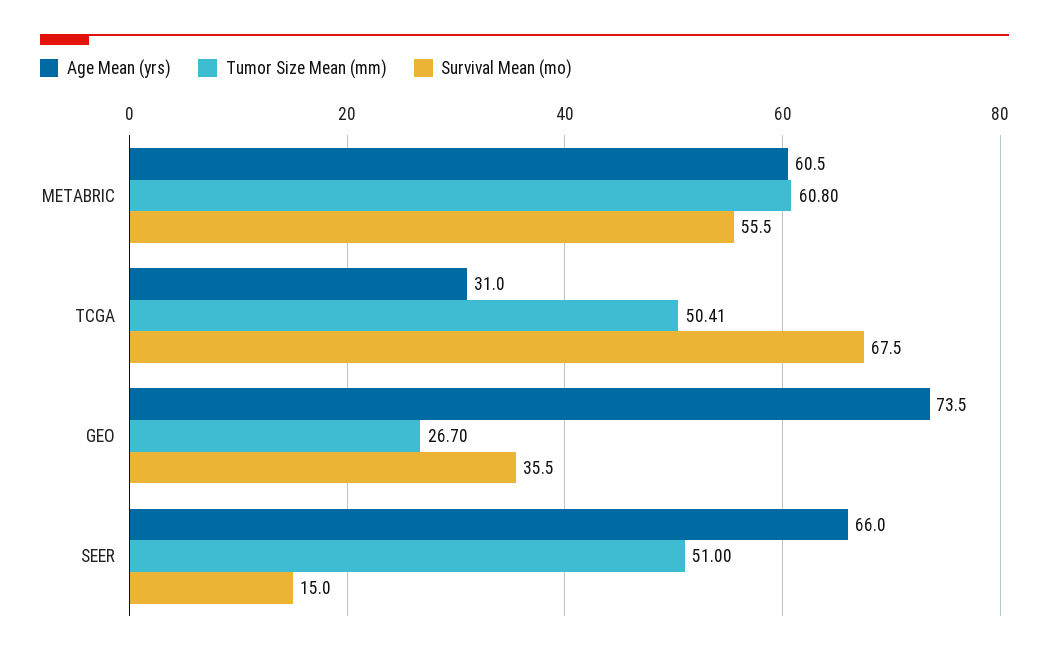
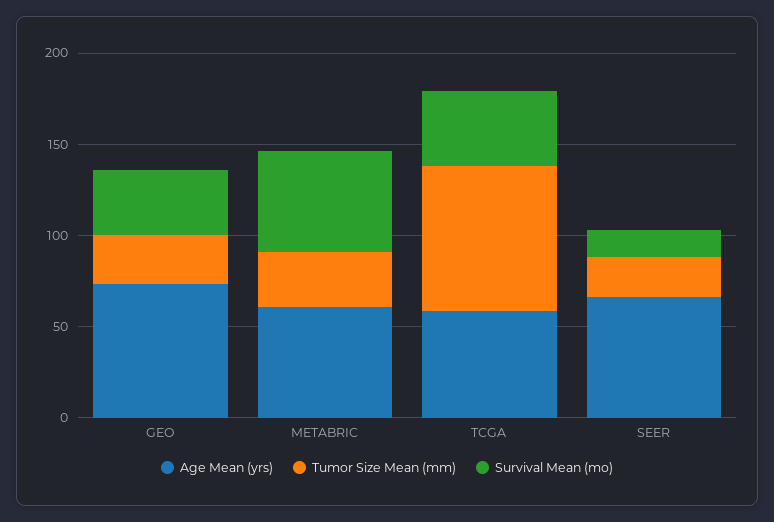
  {
    "Age Mean (yrs)": {
      "METABRIC": 60.5,
-     "TCGA": 31,
+     "TCGA": 60,
      "GEO": 73.5,
      "SEER": 66
    },
    "Tumor Size Mean (mm)": {
-     "METABRIC": 60.8,
+     "METABRIC": 30,
-     "TCGA": 50.41,
+     "TCGA": 80,
      "GEO": 26.7,
-     "SEER": 51
+     "SEER": 20
    },
    "Survival Mean (mo)": {
      "METABRIC": 55.5,
-     "TCGA": 67.5,
+     "TCGA": 40,
      "GEO": 35.5,
      "SEER": 15
    }
  }

